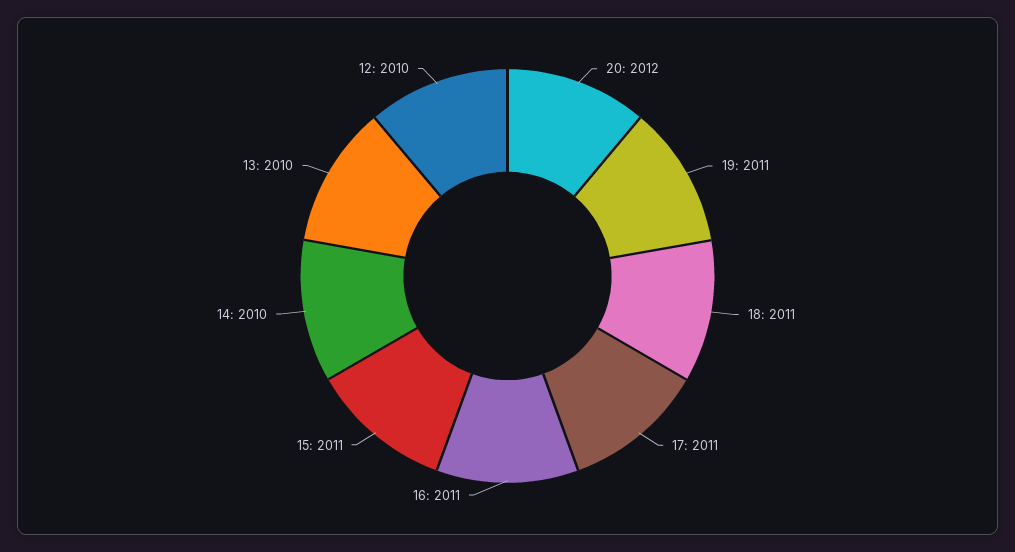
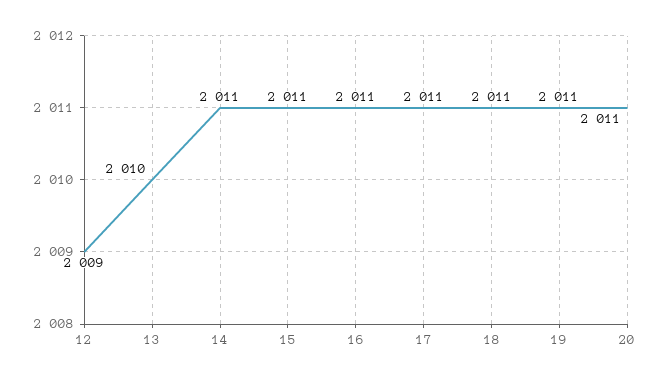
  {
-   "20": 2012,
+   "20": 2011,
    "19": 2011,
    "18": 2011,
    "17": 2011,
    "16": 2011,
    "15": 2011,
-   "14": 2010,
+   "14": 2011,
    "13": 2010,
-   "12": 2010
+   "12": 2009
  }

